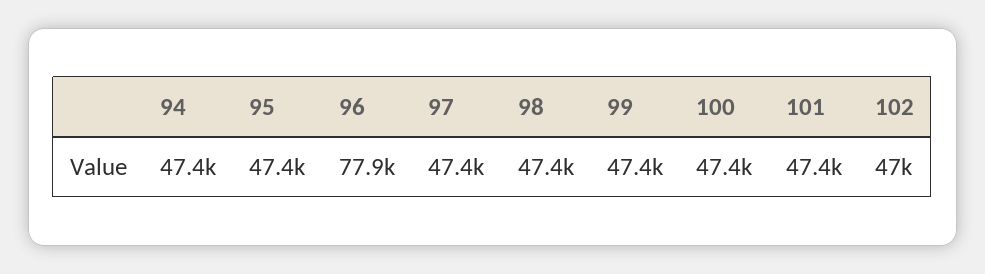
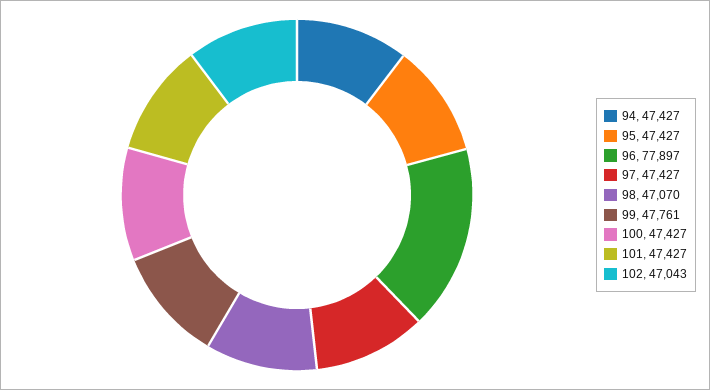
  {
    "94": 47427,
    "95": 47427,
    "96": 77897,
    "97": 47427,
-   "98": 47400,
+   "98": 47070,
-   "99": 47400,
+   "99": 47761,
    "100": 47427,
    "101": 47427,
    "102": 47043
  }

